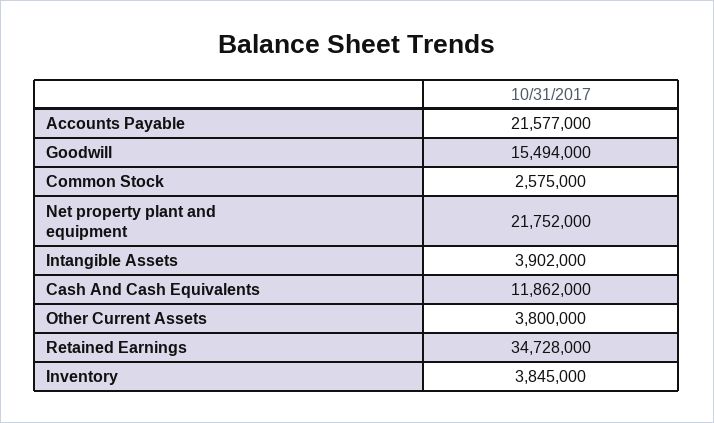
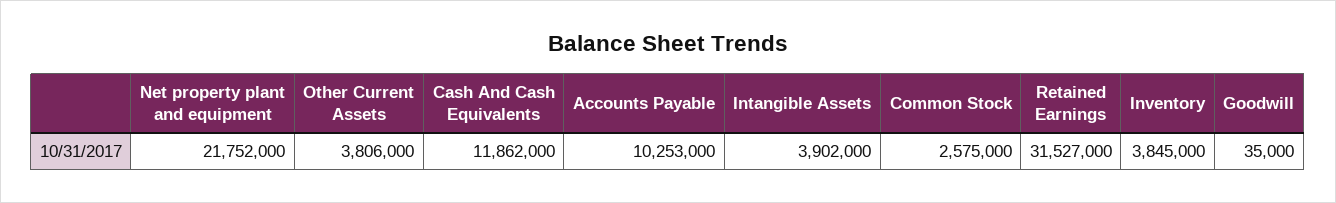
  {
-   "Accounts Payable": 21577000,
+   "Accounts Payable": 10253000,
-   "Goodwill": 15494000,
+   "Goodwill": 35000,
    "Common Stock": 2575000,
    "Net property plant and equipment": 21752000,
    "Intangible Assets": 3902000,
    "Cash And Cash Equivalents": 11862000,
-   "Other Current Assets": 3800000,
+   "Other Current Assets": 3806000,
-   "Retained Earnings": 34728000,
+   "Retained Earnings": 31527000,
    "Inventory": 3845000
  }

